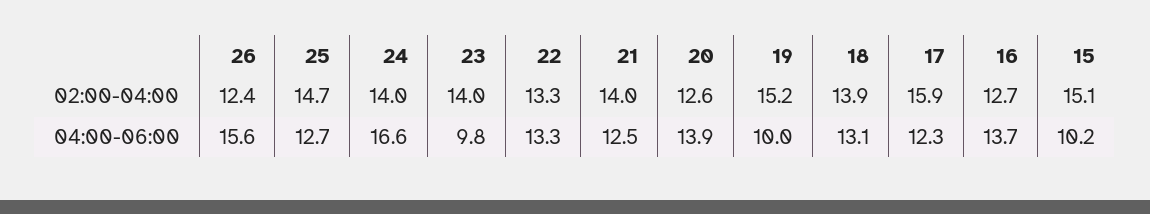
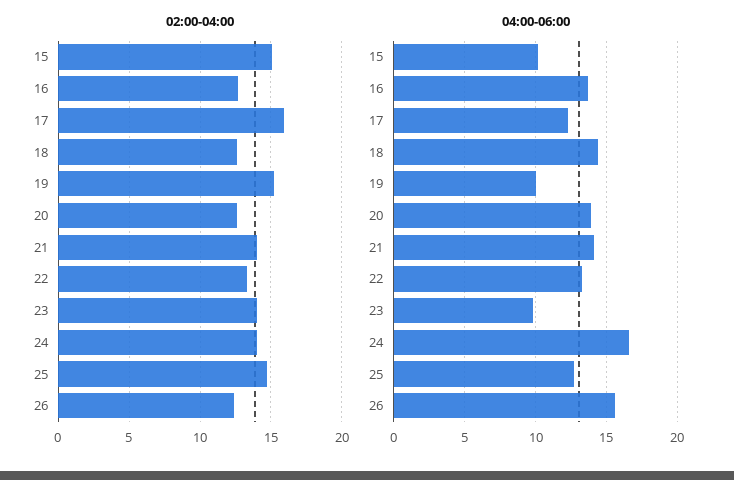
  {
    "02:00-04:00": {
      "26": 12.4,
      "25": 14.7,
      "24": 14,
      "23": 14,
      "22": 13.3,
      "21": 14,
      "20": 12.6,
      "19": 15.2,
-     "18": 13.9,
+     "18": 12.5,
      "17": 15.9,
      "16": 12.7,
      "15": 15.1
    },
    "04:00-06:00": {
      "26": 15.6,
      "25": 12.7,
      "24": 16.6,
      "23": 9.8,
      "22": 13.3,
-     "21": 12.5,
+     "21": 14,
      "20": 13.9,
      "19": 10,
-     "18": 13.1,
+     "18": 14.5,
      "17": 12.3,
      "16": 13.7,
      "15": 10.2
    }
  }

